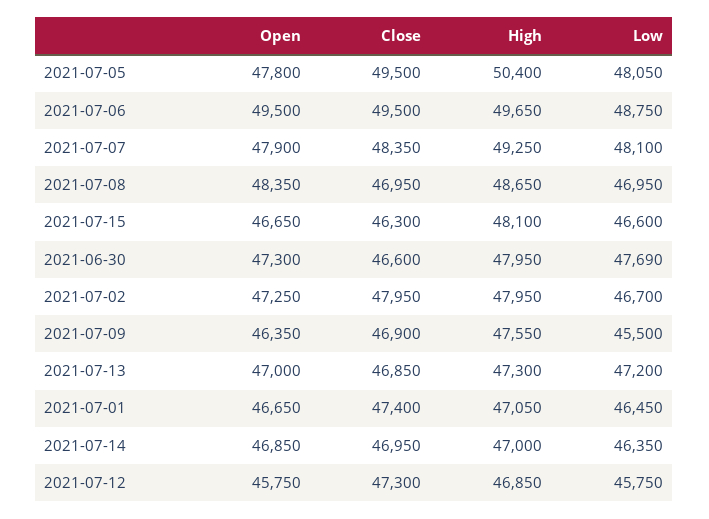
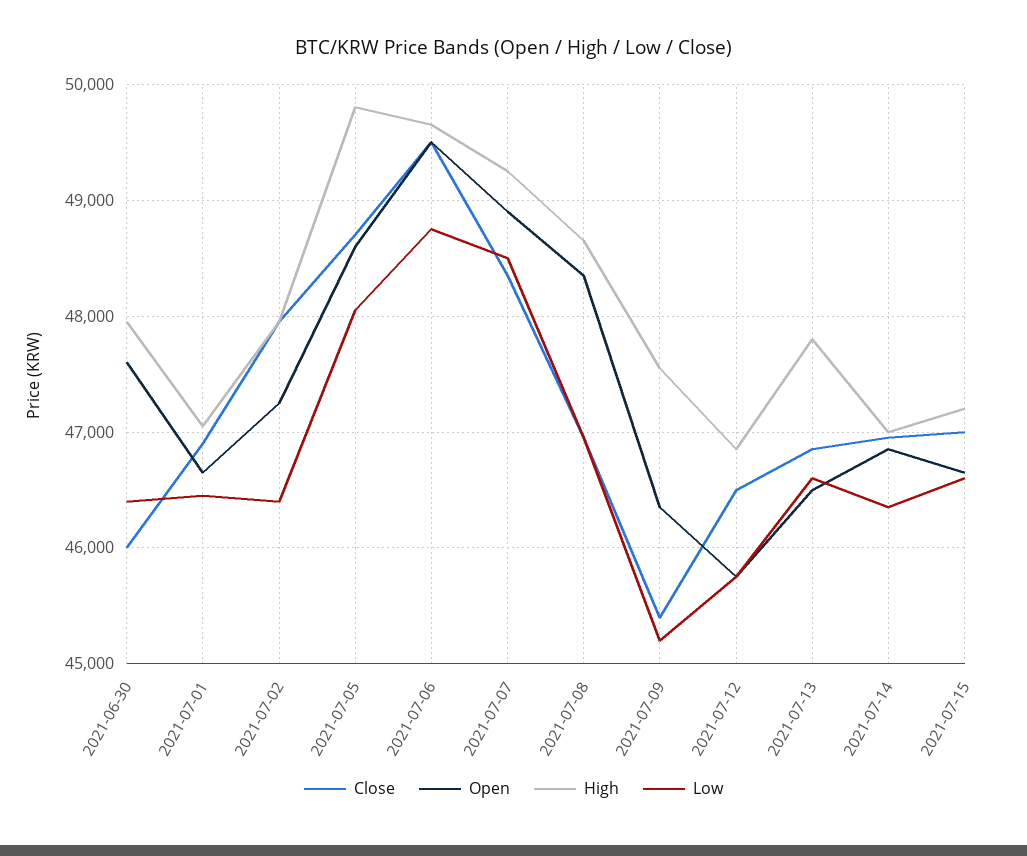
  {
    "Open": {
-     "2021-07-05": 47800,
+     "2021-07-05": 48600,
      "2021-07-06": 49500,
-     "2021-07-07": 47900,
+     "2021-07-07": 48900,
      "2021-07-08": 48350,
      "2021-07-15": 46650,
-     "2021-06-30": 47300,
+     "2021-06-30": 47600,
      "2021-07-02": 47250,
      "2021-07-09": 46350,
-     "2021-07-13": 47000,
+     "2021-07-13": 46500,
      "2021-07-01": 46650,
      "2021-07-14": 46850,
      "2021-07-12": 45750
    },
    "Close": {
-     "2021-07-05": 49500,
+     "2021-07-05": 48700,
      "2021-07-06": 49500,
      "2021-07-07": 48350,
      "2021-07-08": 46950,
-     "2021-07-15": 46300,
+     "2021-07-15": 47000,
-     "2021-06-30": 46600,
+     "2021-06-30": 46000,
      "2021-07-02": 47950,
-     "2021-07-09": 46900,
+     "2021-07-09": 45400,
      "2021-07-13": 46850,
-     "2021-07-01": 47400,
+     "2021-07-01": 46900,
      "2021-07-14": 46950,
-     "2021-07-12": 47300
+     "2021-07-12": 46500
    },
    "High": {
-     "2021-07-05": 50400,
+     "2021-07-05": 49800,
      "2021-07-06": 49650,
      "2021-07-07": 49250,
      "2021-07-08": 48650,
-     "2021-07-15": 48100,
+     "2021-07-15": 47200,
      "2021-06-30": 47950,
      "2021-07-02": 47950,
      "2021-07-09": 47550,
-     "2021-07-13": 47300,
+     "2021-07-13": 47800,
      "2021-07-01": 47050,
      "2021-07-14": 47000,
      "2021-07-12": 46850
    },
    "Low": {
      "2021-07-05": 48050,
      "2021-07-06": 48750,
-     "2021-07-07": 48100,
+     "2021-07-07": 48500,
      "2021-07-08": 46950,
      "2021-07-15": 46600,
-     "2021-06-30": 47690,
+     "2021-06-30": 46400,
-     "2021-07-02": 46700,
+     "2021-07-02": 46400,
-     "2021-07-09": 45500,
+     "2021-07-09": 45200,
-     "2021-07-13": 47200,
+     "2021-07-13": 46600,
      "2021-07-01": 46450,
      "2021-07-14": 46350,
      "2021-07-12": 45750
    }
  }

